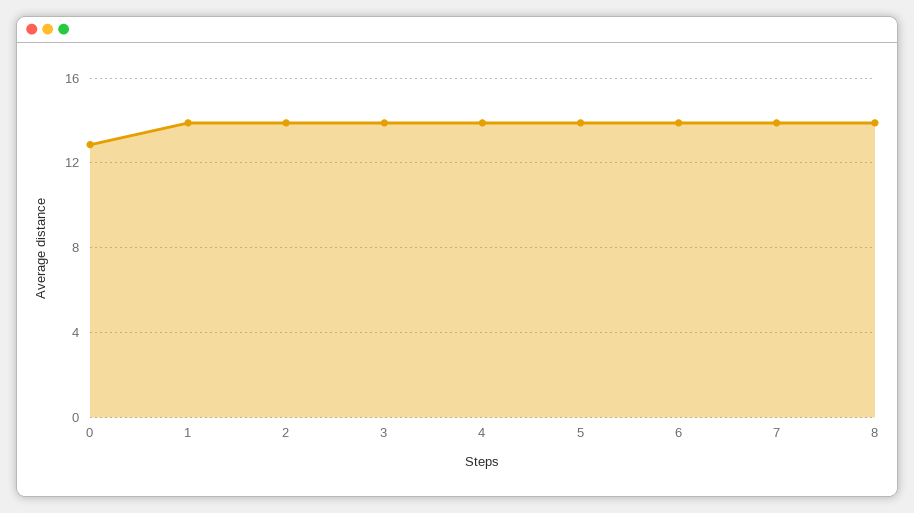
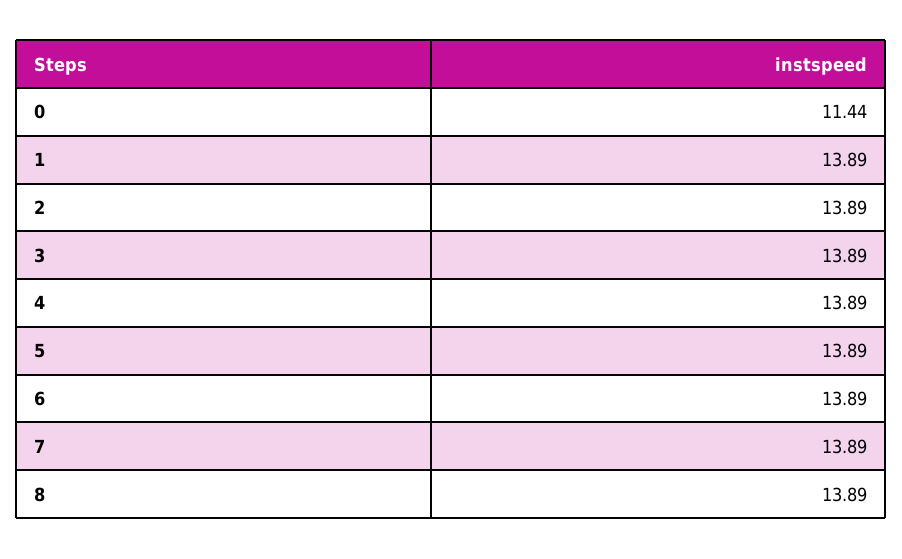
  {
-   "0": 13,
+   "0": 11.44,
    "1": 13.89,
    "2": 13.89,
    "3": 13.89,
    "4": 13.89,
    "5": 13.89,
    "6": 13.89,
    "7": 13.89,
    "8": 13.89
  }

